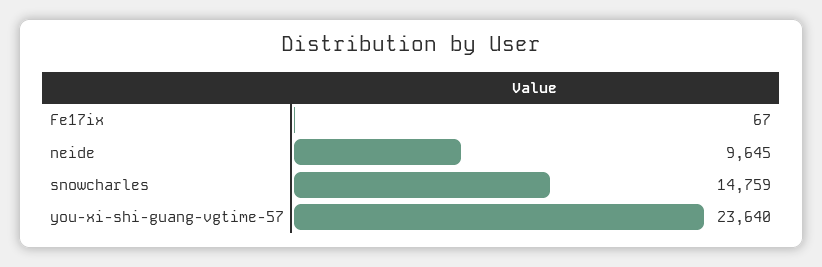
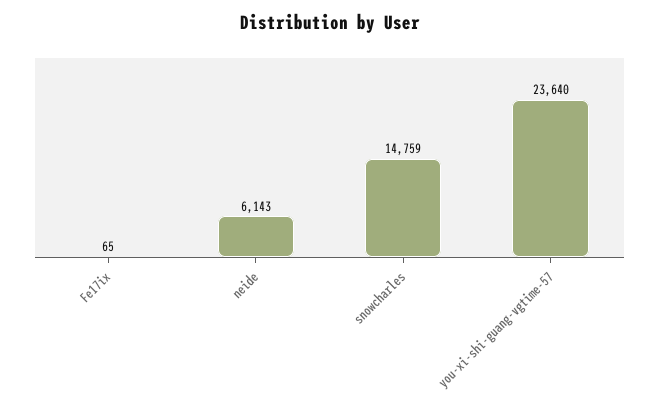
  {
-   "Fe17ix": 67,
+   "Fe17ix": 65,
-   "neide": 9645,
+   "neide": 6143,
    "snowcharles": 14759,
    "you-xi-shi-guang-vgtime-57": 23640
  }

